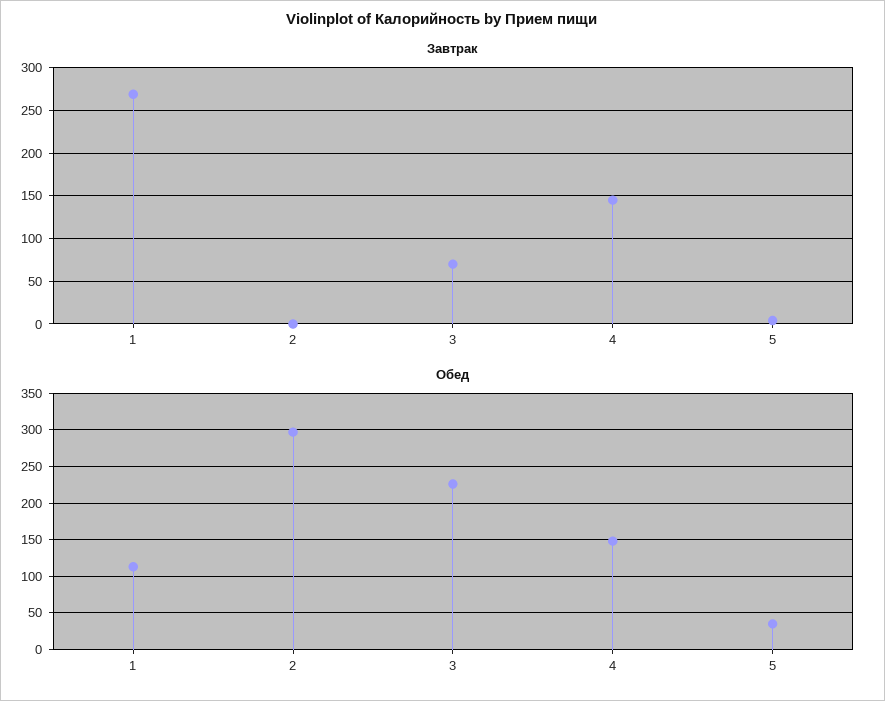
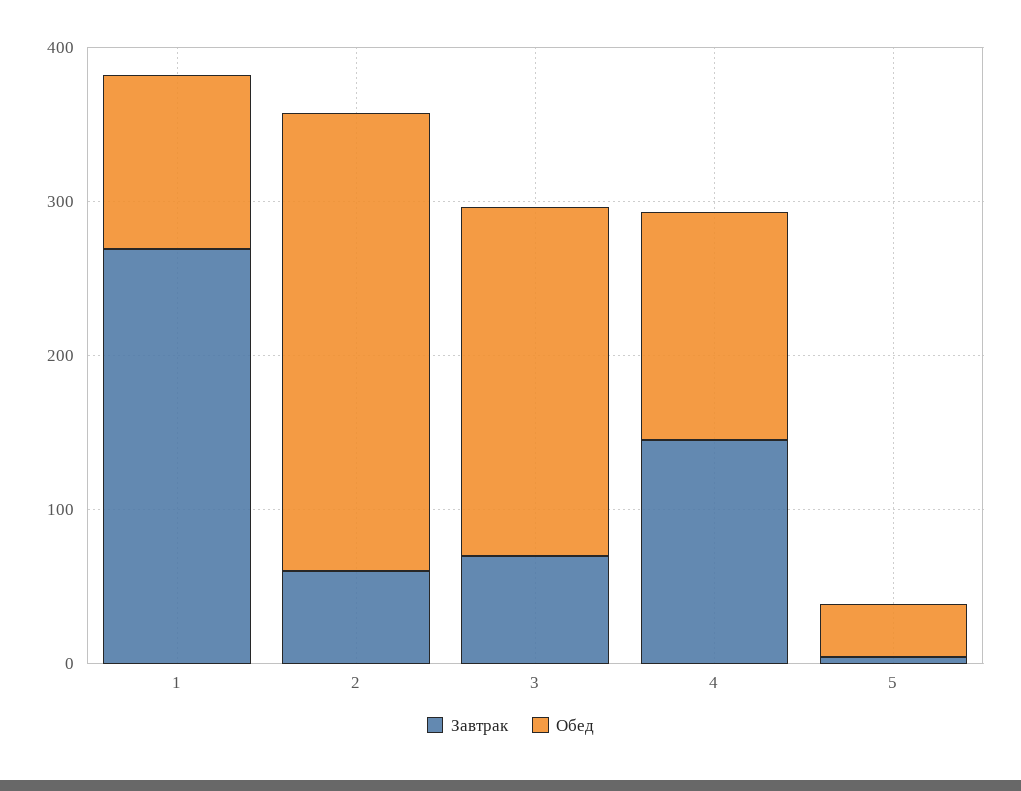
  {
    "Завтрак": {
      "1": 270,
-     "2": 0,
+     "2": 60,
      "3": 70,
      "4": 150,
      "5": 0
    },
    "Обед": {
      "1": 110,
      "2": 300,
      "3": 230,
      "4": 150,
      "5": 40
    }
  }

